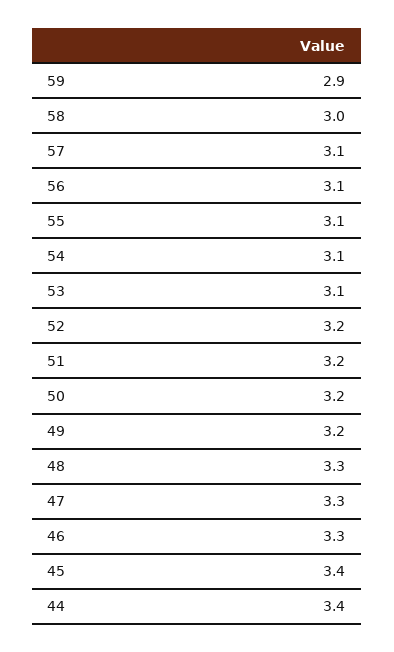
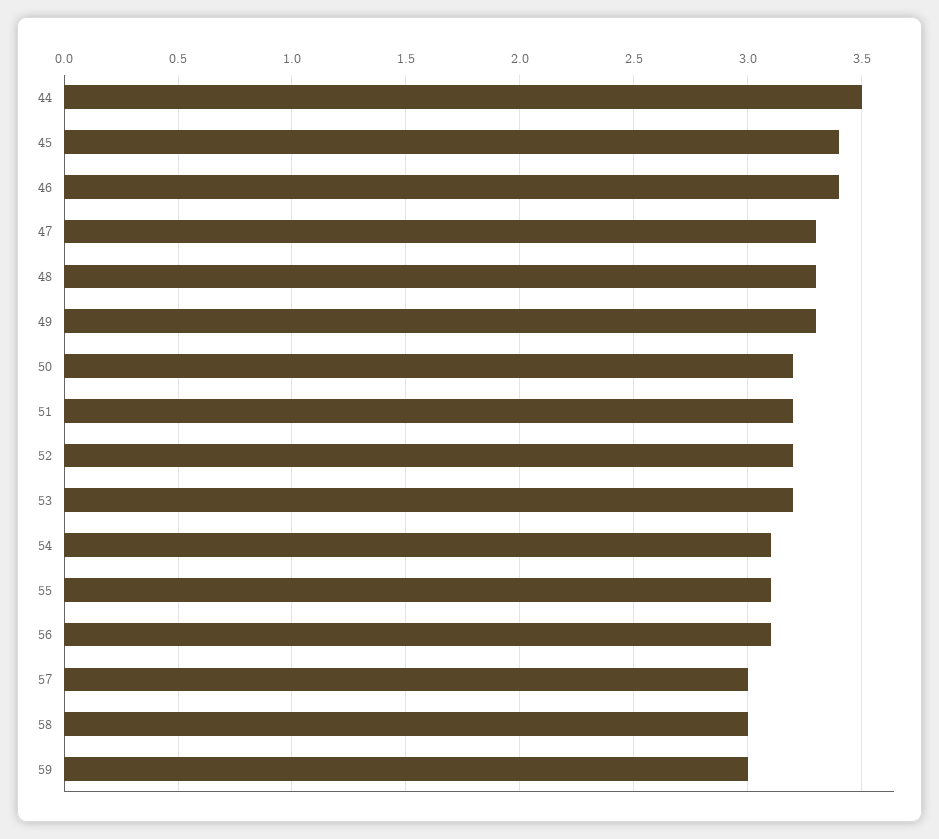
  {
-   "59": 2.9,
+   "59": 3,
    "58": 3,
-   "57": 3.1,
+   "57": 3,
    "56": 3.1,
    "55": 3.1,
    "54": 3.1,
-   "53": 3.1,
+   "53": 3.2,
    "52": 3.2,
    "51": 3.2,
    "50": 3.2,
-   "49": 3.2,
+   "49": 3.3,
    "48": 3.3,
    "47": 3.3,
-   "46": 3.3,
+   "46": 3.4,
    "45": 3.4,
-   "44": 3.4
+   "44": 3.5
  }

